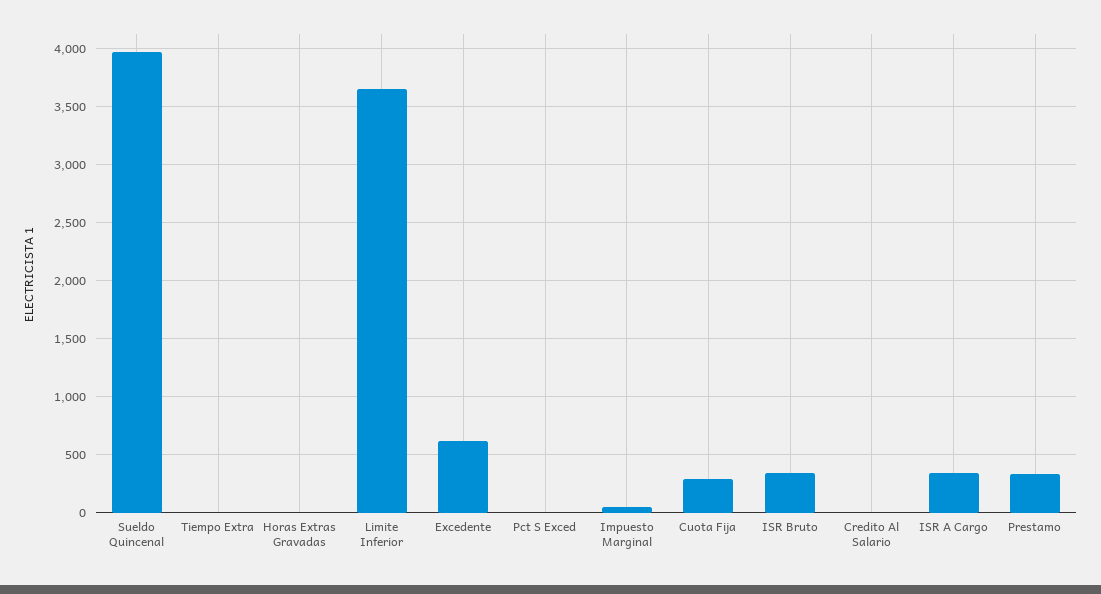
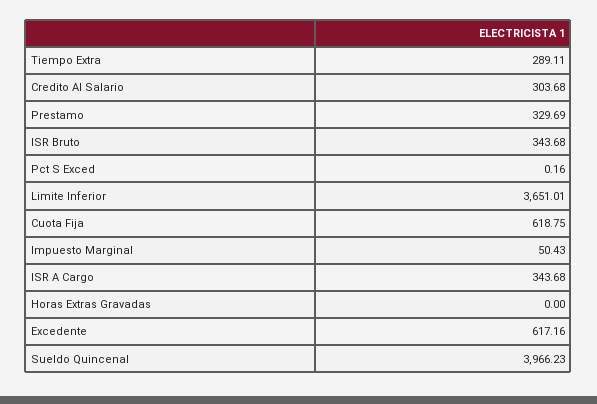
  {
    "Sueldo Quincenal": 3966.23,
-   "Tiempo Extra": 0,
+   "Tiempo Extra": 289.11,
    "Horas Extras Gravadas": 0,
    "Limite Inferior": 3651.01,
    "Excedente": 617.16,
    "Pct S Exced": 0.16,
    "Impuesto Marginal": 50.43,
-   "Cuota Fija": 300,
+   "Cuota Fija": 618.75,
    "ISR Bruto": 343.68,
-   "Credito Al Salario": 0,
+   "Credito Al Salario": 303.68,
    "ISR A Cargo": 343.68,
    "Prestamo": 329.69
  }

